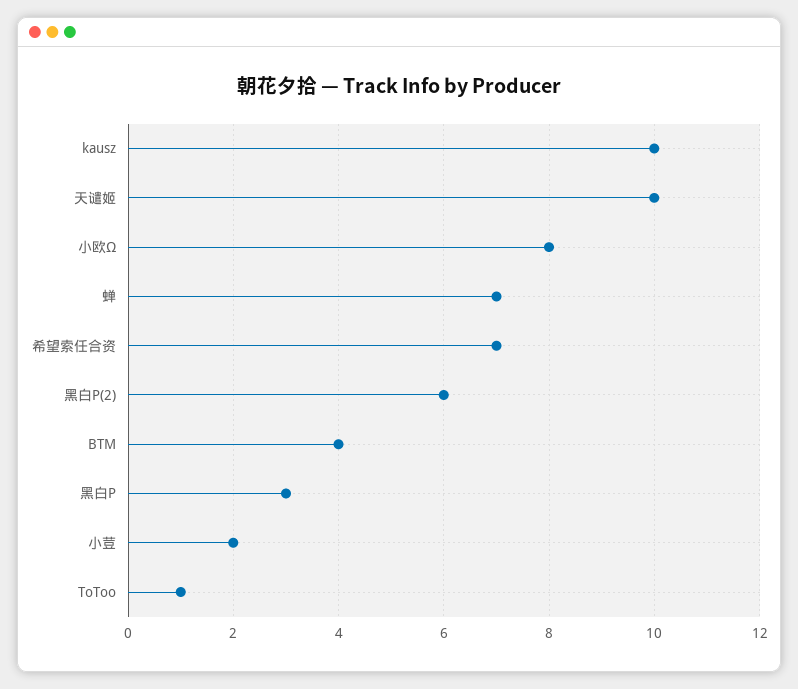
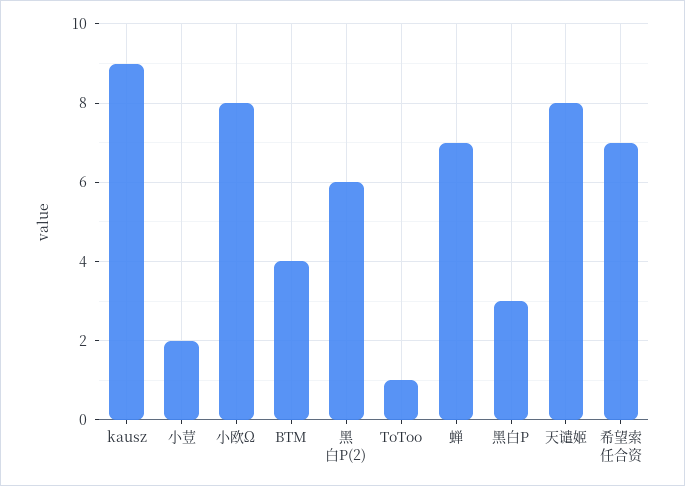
  {
-   "kausz": 10,
+   "kausz": 9,
-   "天谴姬": 10,
+   "天谴姬": 8,
    "小欧Ω": 8,
    "蝉": 7,
    "希望索任合资": 7,
    "黑白P(2)": 6,
    "BTM": 4,
    "黑白P": 3,
    "小荳": 2,
    "ToToo": 1
  }

